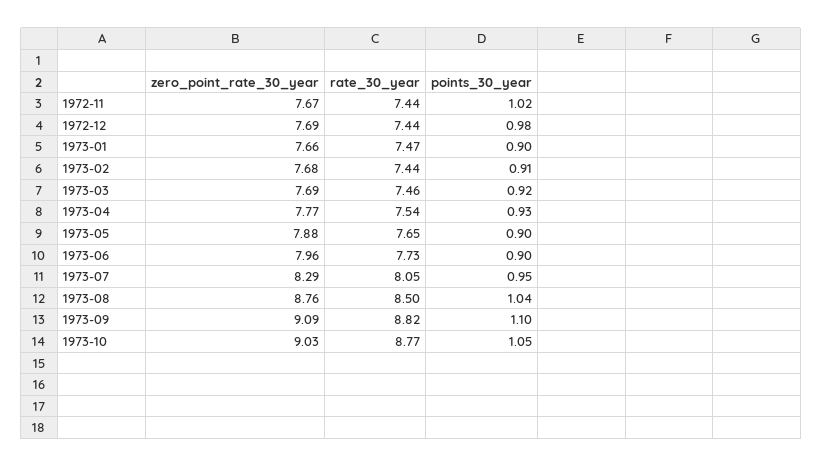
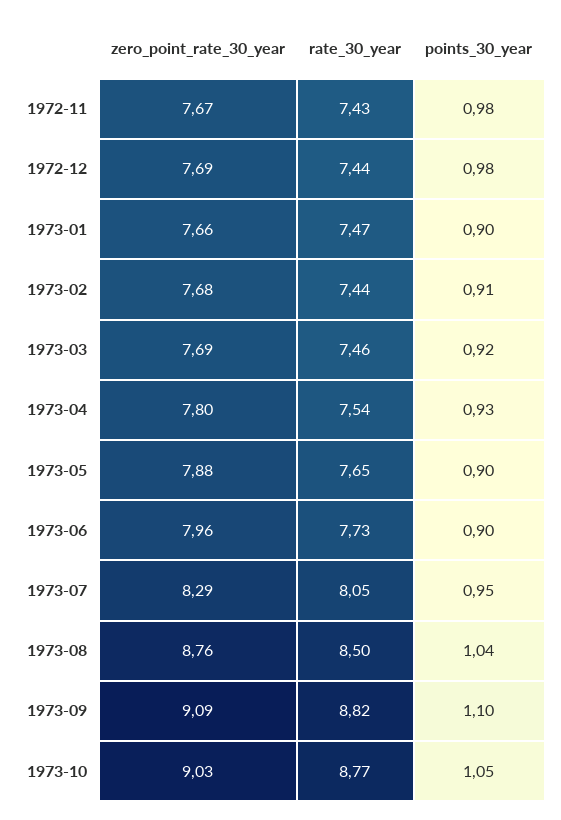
  {
    "zero_point_rate_30_year": {
      "1972-11": 7.67,
      "1972-12": 7.69,
      "1973-01": 7.66,
      "1973-02": 7.68,
      "1973-03": 7.69,
-     "1973-04": 7.77,
+     "1973-04": 7.8,
      "1973-05": 7.88,
      "1973-06": 7.96,
      "1973-07": 8.29,
      "1973-08": 8.76,
      "1973-09": 9.09,
      "1973-10": 9.03
    },
    "rate_30_year": {
-     "1972-11": 7.44,
+     "1972-11": 7.43,
      "1972-12": 7.44,
      "1973-01": 7.47,
      "1973-02": 7.44,
      "1973-03": 7.46,
      "1973-04": 7.54,
      "1973-05": 7.65,
      "1973-06": 7.73,
      "1973-07": 8.05,
      "1973-08": 8.5,
      "1973-09": 8.82,
      "1973-10": 8.77
    },
    "points_30_year": {
-     "1972-11": 1.02,
+     "1972-11": 0.98,
      "1972-12": 0.98,
      "1973-01": 0.9,
      "1973-02": 0.91,
      "1973-03": 0.92,
      "1973-04": 0.93,
      "1973-05": 0.9,
      "1973-06": 0.9,
      "1973-07": 0.95,
      "1973-08": 1.04,
      "1973-09": 1.1,
      "1973-10": 1.05
    }
  }

